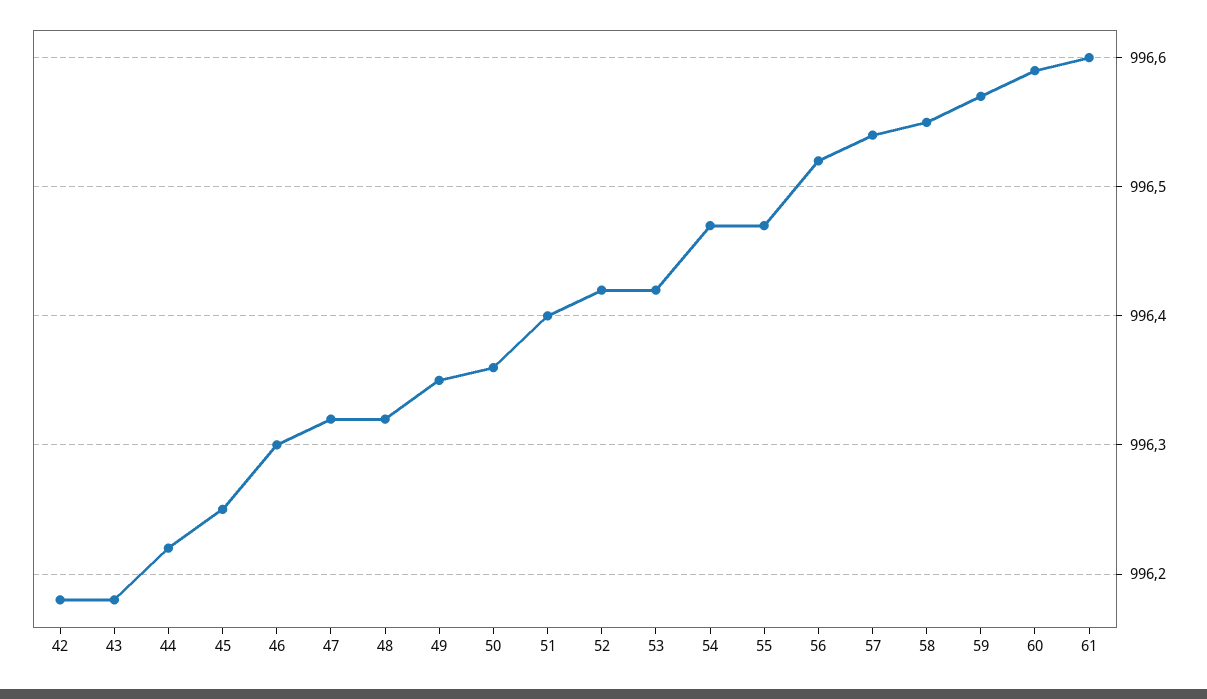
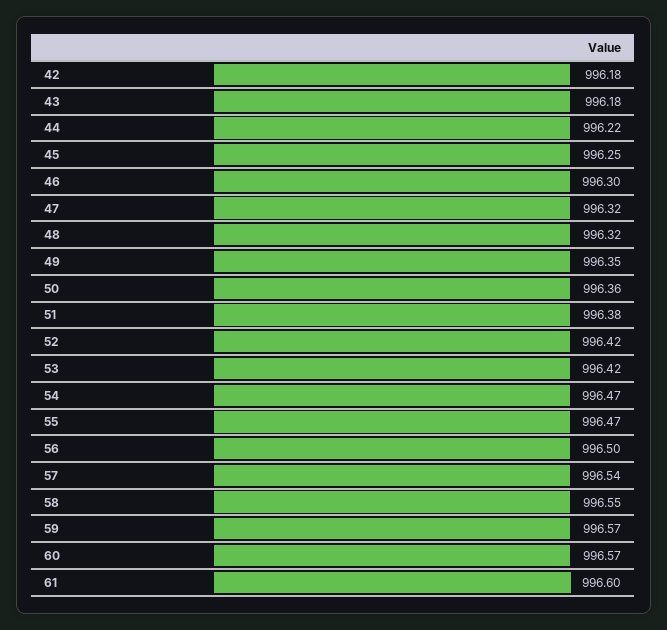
  {
    "42": 996.18,
    "43": 996.18,
    "44": 996.22,
    "45": 996.25,
    "46": 996.3,
    "47": 996.32,
    "48": 996.32,
    "49": 996.35,
    "50": 996.36,
-   "51": 996.4,
+   "51": 996.38,
    "52": 996.42,
    "53": 996.42,
    "54": 996.47,
    "55": 996.47,
-   "56": 996.52,
+   "56": 996.5,
    "57": 996.54,
    "58": 996.55,
    "59": 996.57,
-   "60": 996.59,
+   "60": 996.57,
    "61": 996.6
  }

